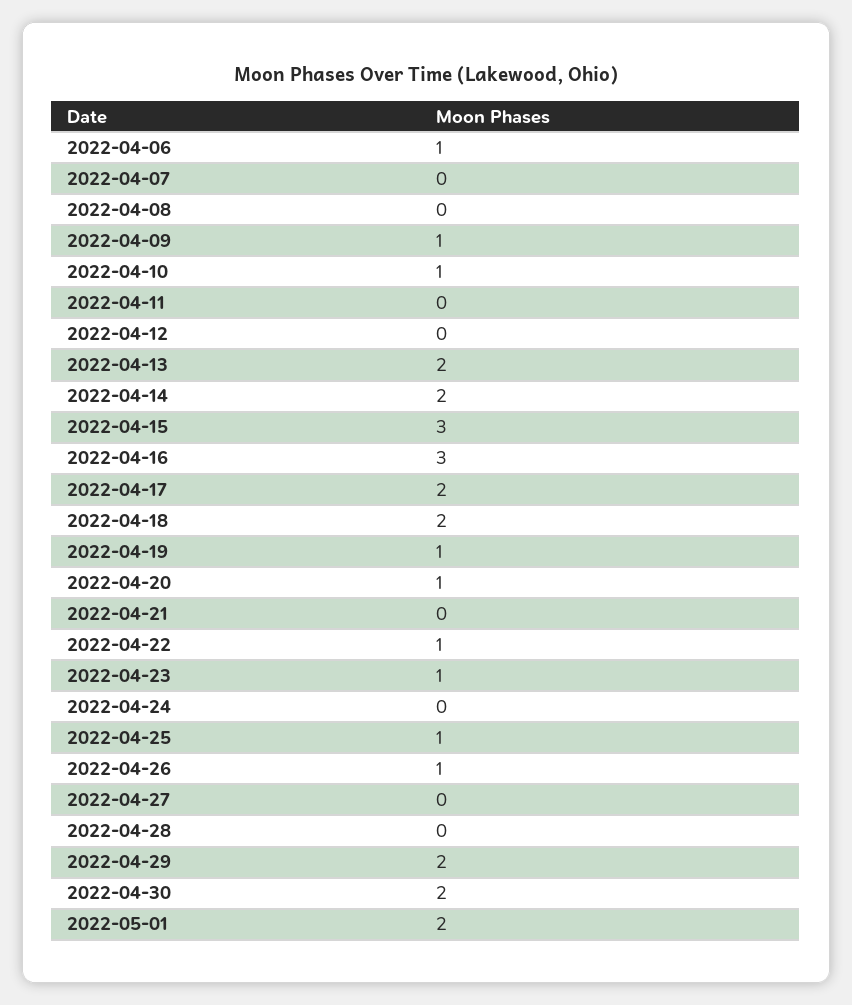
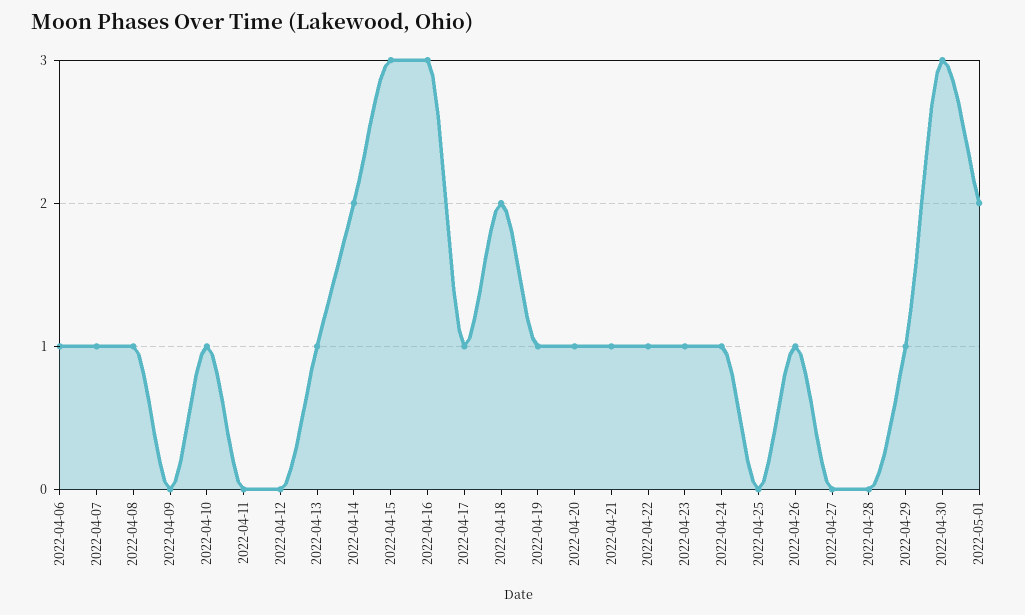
  {
    "2022-04-06": 1,
-   "2022-04-07": 0,
+   "2022-04-07": 1,
-   "2022-04-08": 0,
+   "2022-04-08": 1,
-   "2022-04-09": 1,
+   "2022-04-09": 0,
    "2022-04-10": 1,
    "2022-04-11": 0,
    "2022-04-12": 0,
-   "2022-04-13": 2,
+   "2022-04-13": 1,
    "2022-04-14": 2,
    "2022-04-15": 3,
    "2022-04-16": 3,
-   "2022-04-17": 2,
+   "2022-04-17": 1,
    "2022-04-18": 2,
    "2022-04-19": 1,
    "2022-04-20": 1,
-   "2022-04-21": 0,
+   "2022-04-21": 1,
    "2022-04-22": 1,
    "2022-04-23": 1,
-   "2022-04-24": 0,
+   "2022-04-24": 1,
-   "2022-04-25": 1,
+   "2022-04-25": 0,
    "2022-04-26": 1,
    "2022-04-27": 0,
    "2022-04-28": 0,
-   "2022-04-29": 2,
+   "2022-04-29": 1,
-   "2022-04-30": 2,
+   "2022-04-30": 3,
    "2022-05-01": 2
  }

